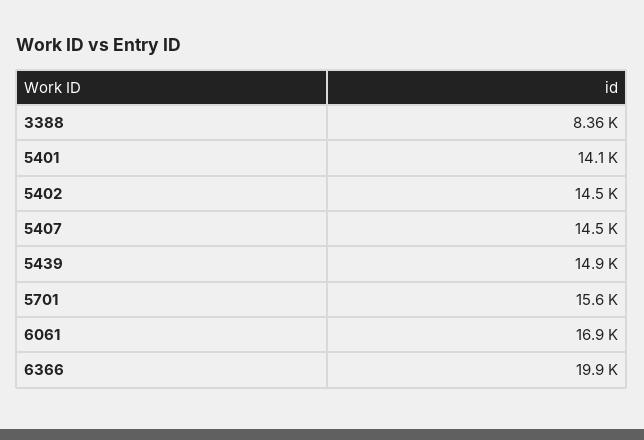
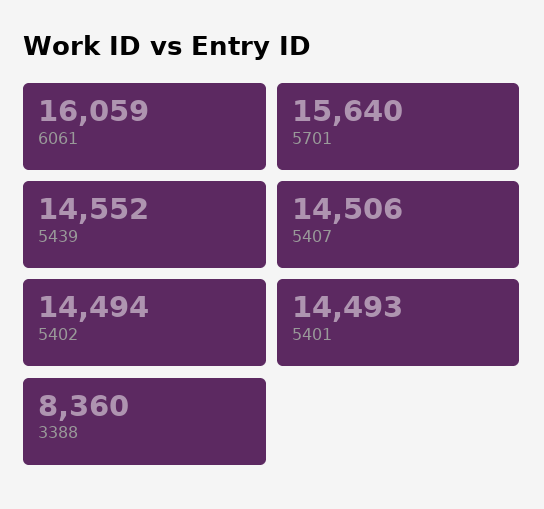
  {
    "3388": 8360,
-   "5401": 14100,
+   "5401": 14493,
    "5402": 14494,
    "5407": 14506,
-   "5439": 14900,
+   "5439": 14552,
    "5701": 15640,
-   "6061": 16900,
+   "6061": 16059
-   "6366": 19900
  }

